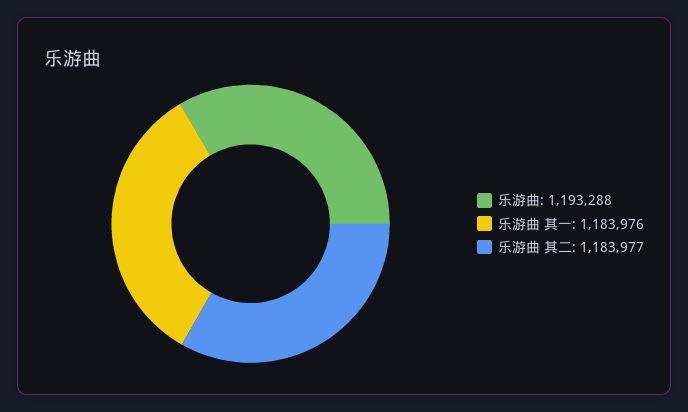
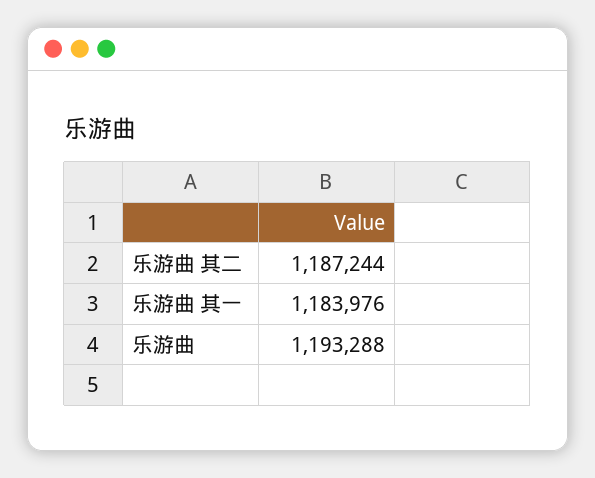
  {
    "乐游曲": 1193288,
    "乐游曲 其一": 1183976,
-   "乐游曲 其二": 1183977
+   "乐游曲 其二": 1187244
  }

